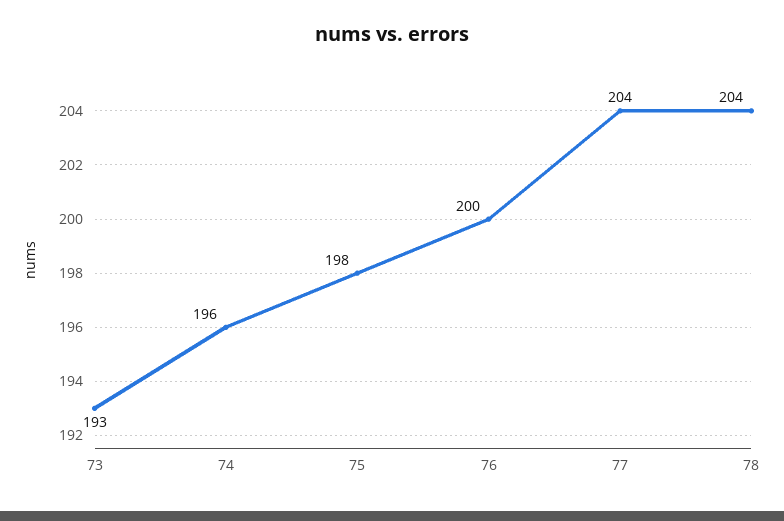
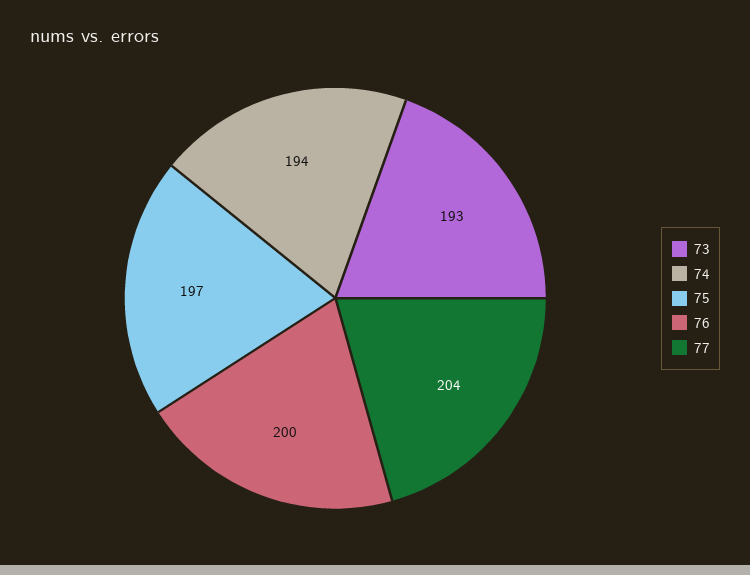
  {
    "73": 193,
-   "74": 196,
+   "74": 194,
-   "75": 198,
+   "75": 197,
    "76": 200,
-   "77": 204,
+   "77": 204
-   "78": 204
  }

